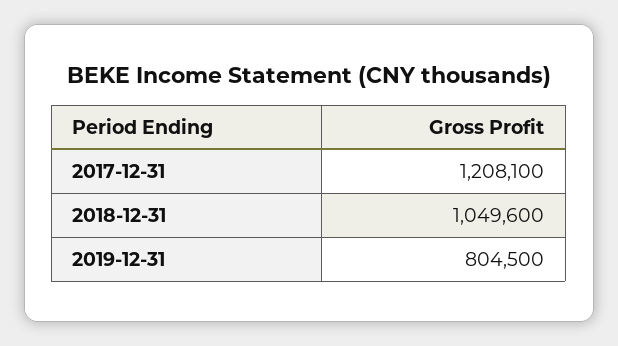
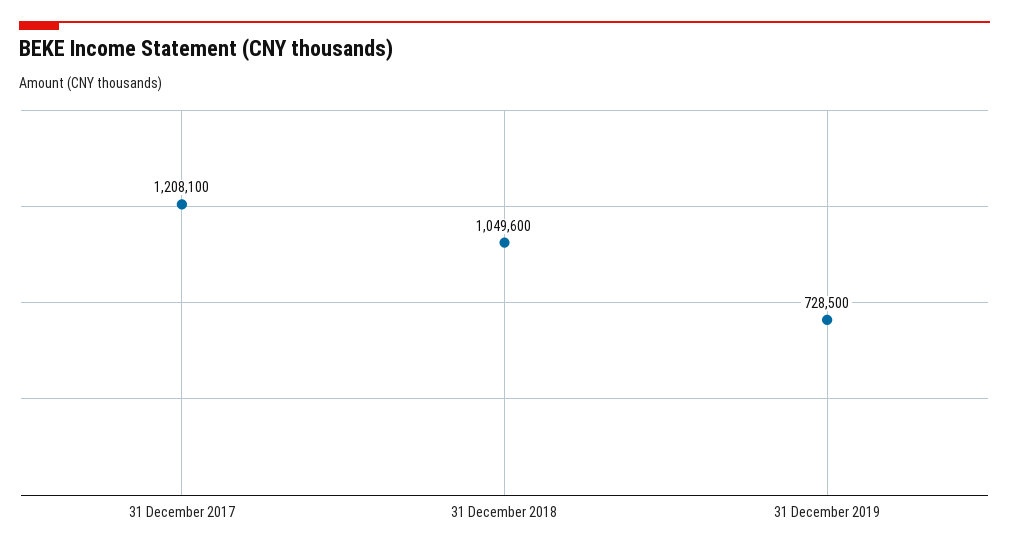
  {
    "2017-12-31": 1208100,
    "2018-12-31": 1049600,
-   "2019-12-31": 804500
+   "2019-12-31": 728500
  }

